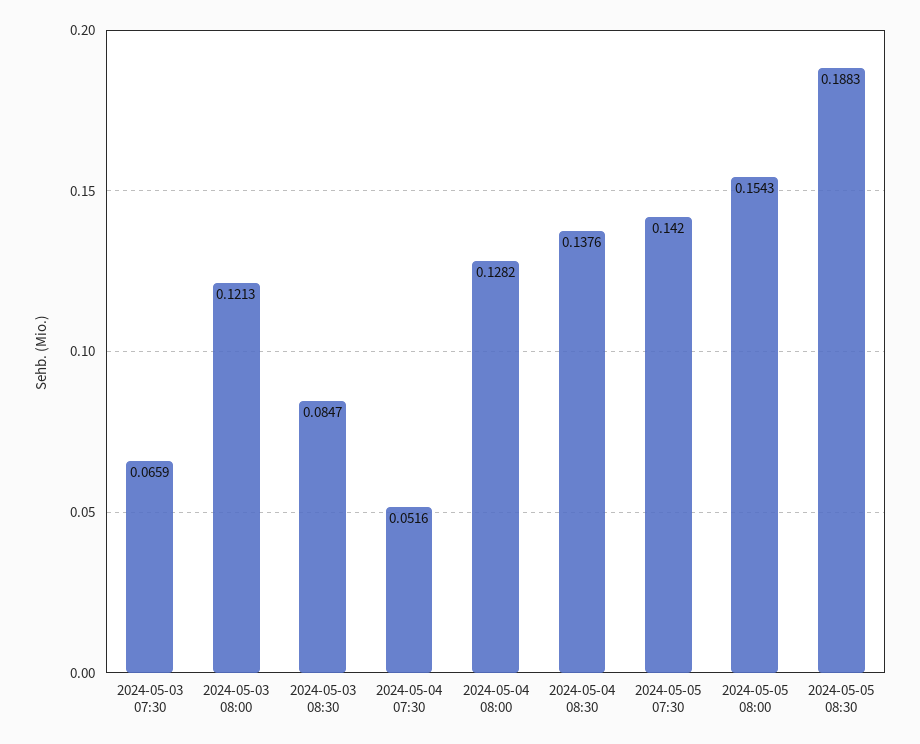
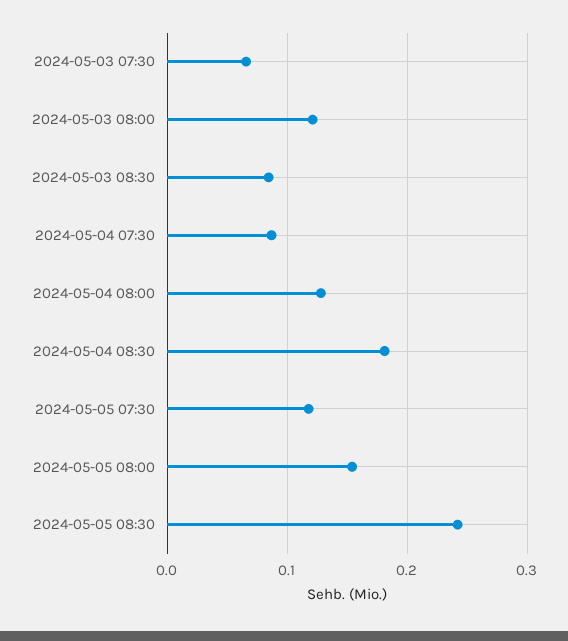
  {
    "2024-05-03 07:30": 0.0659,
    "2024-05-03 08:00": 0.1213,
    "2024-05-03 08:30": 0.0847,
-   "2024-05-04 07:30": 0.0516,
+   "2024-05-04 07:30": 0.09,
    "2024-05-04 08:00": 0.1282,
-   "2024-05-04 08:30": 0.1376,
+   "2024-05-04 08:30": 0.18,
-   "2024-05-05 07:30": 0.142,
+   "2024-05-05 07:30": 0.12,
    "2024-05-05 08:00": 0.1543,
-   "2024-05-05 08:30": 0.1883
+   "2024-05-05 08:30": 0.24
  }

